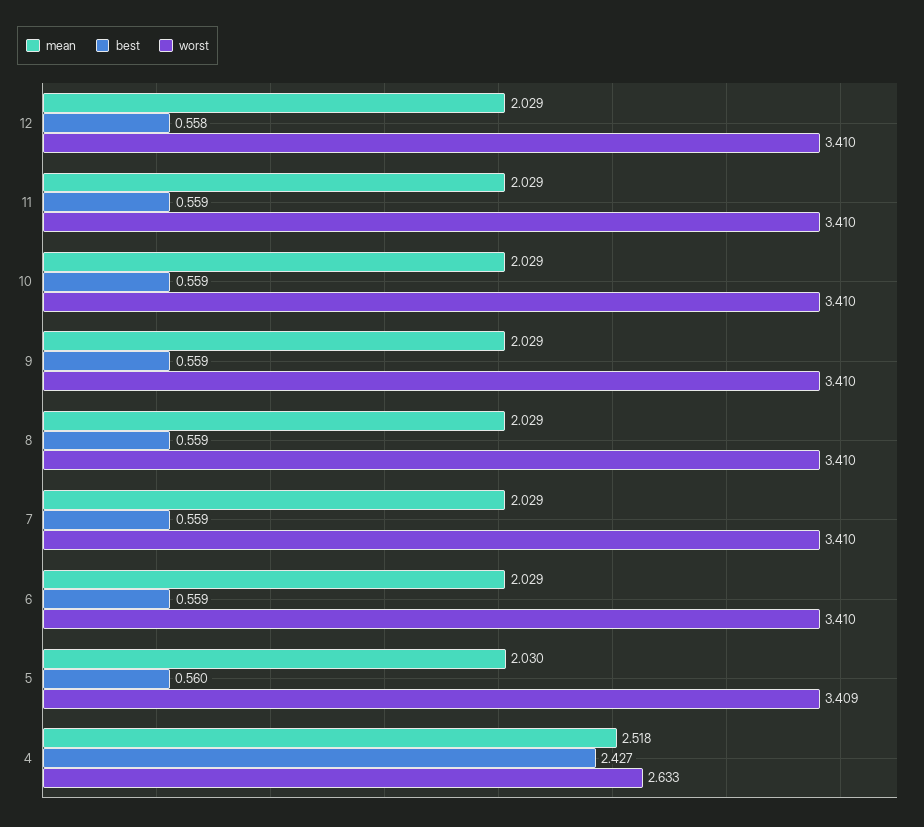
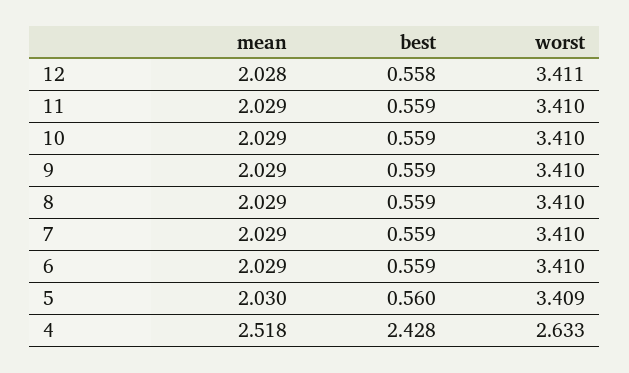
  {
    "mean": {
-     "12": 2.029,
+     "12": 2.028,
      "11": 2.029,
      "10": 2.029,
      "9": 2.029,
      "8": 2.029,
      "7": 2.029,
      "6": 2.029,
      "5": 2.03,
      "4": 2.518
    },
    "best": {
      "12": 0.558,
      "11": 0.559,
      "10": 0.559,
      "9": 0.559,
      "8": 0.559,
      "7": 0.559,
      "6": 0.559,
      "5": 0.56,
-     "4": 2.427
+     "4": 2.428
    },
    "worst": {
-     "12": 3.41,
+     "12": 3.411,
      "11": 3.41,
      "10": 3.41,
      "9": 3.41,
      "8": 3.41,
      "7": 3.41,
      "6": 3.41,
      "5": 3.409,
      "4": 2.633
    }
  }

